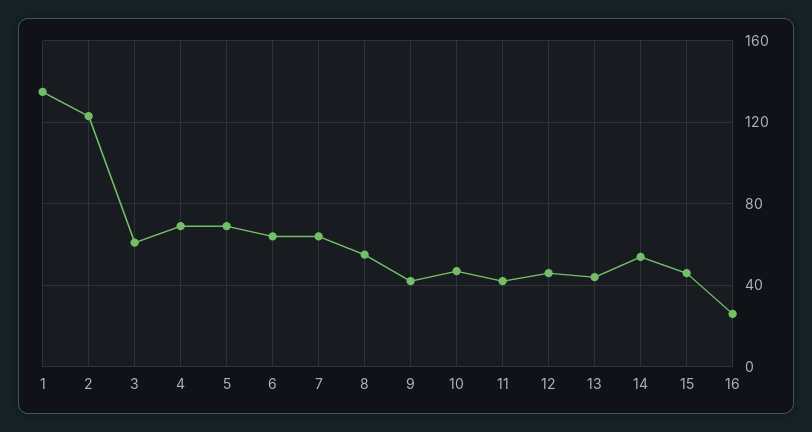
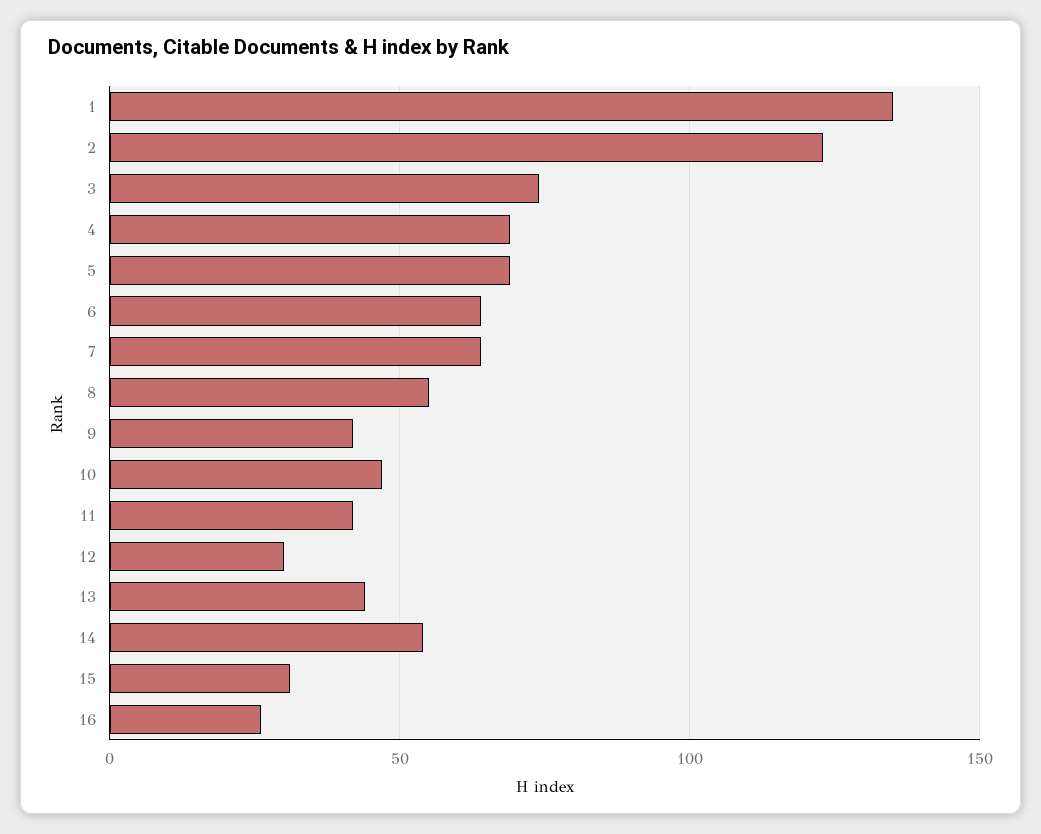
  {
    "1": 135,
    "2": 125,
-   "3": 60,
+   "3": 75,
    "4": 70,
    "5": 70,
    "6": 65,
    "7": 65,
    "8": 55,
    "9": 40,
    "10": 45,
    "11": 40,
-   "12": 45,
+   "12": 30,
    "13": 45,
    "14": 55,
-   "15": 45,
+   "15": 30,
    "16": 25
  }

